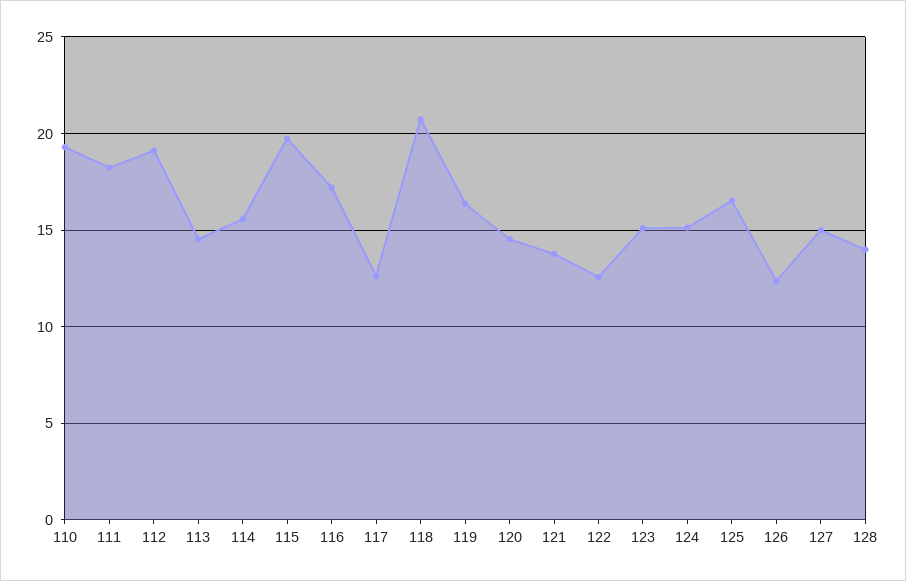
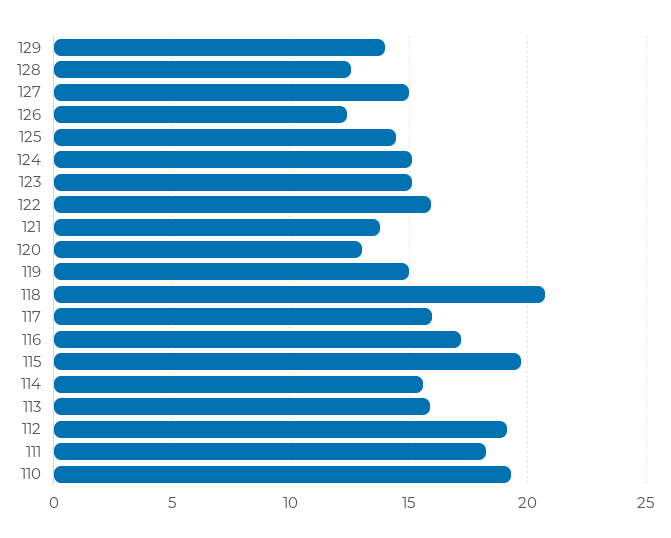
  {
    "110": 19.5,
    "111": 18,
    "112": 19,
-   "113": 14.5,
+   "113": 16,
    "114": 15.5,
    "115": 19.5,
    "116": 17,
-   "117": 12.5,
+   "117": 16,
    "118": 20.5,
-   "119": 16.5,
+   "119": 15,
-   "120": 14.5,
+   "120": 13,
    "121": 14,
-   "122": 12.5,
+   "122": 16,
    "123": 15,
    "124": 15,
-   "125": 16.5,
+   "125": 14.5,
    "126": 12.5,
    "127": 15,
-   "128": 14
+   "128": 12.5,
+   "129": 14
  }

